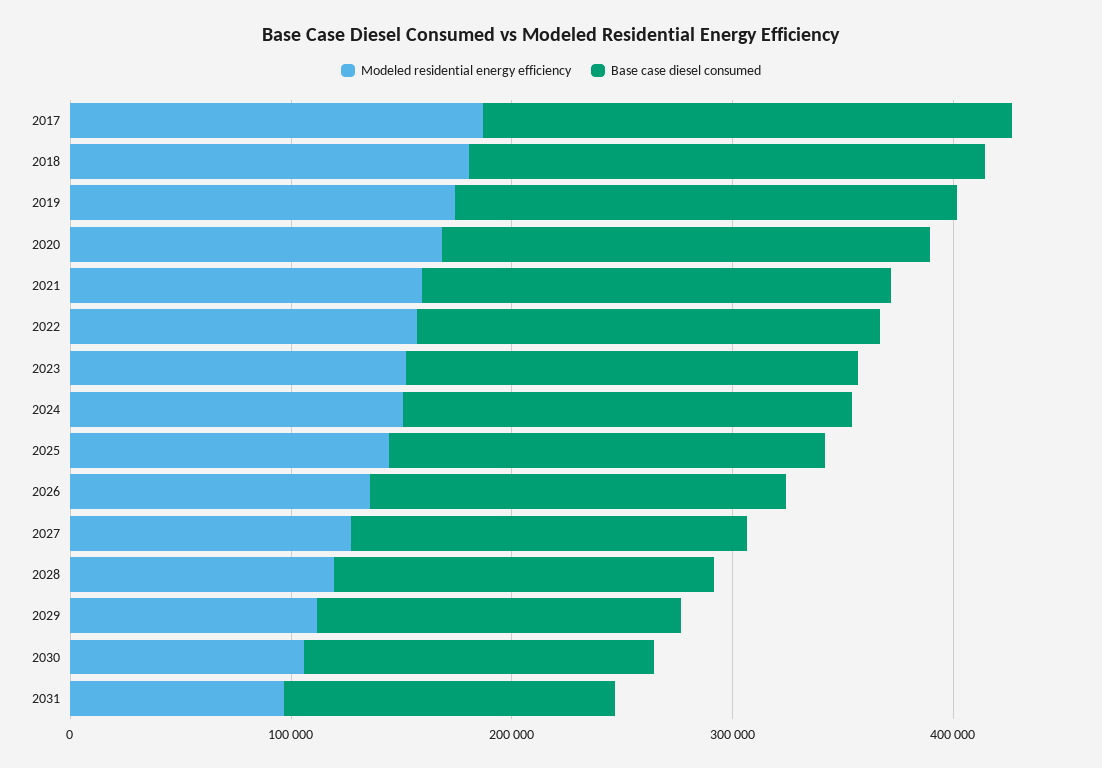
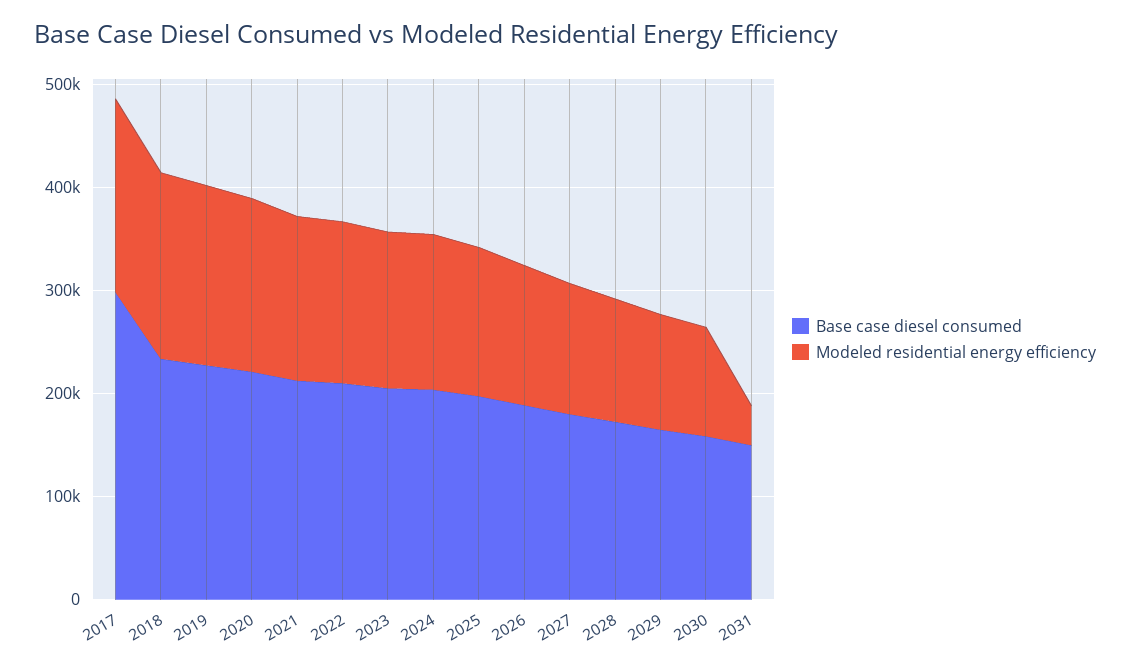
  {
    "Modeled residential energy efficiency": {
      "2017": 180000,
      "2018": 180000,
      "2019": 180000,
      "2020": 160000,
      "2021": 160000,
      "2022": 160000,
      "2023": 160000,
      "2024": 160000,
      "2025": 140000,
      "2026": 140000,
      "2027": 120000,
      "2028": 120000,
      "2029": 120000,
      "2030": 100000,
-     "2031": 100000
+     "2031": 40000
    },
    "Base case diesel consumed": {
-     "2017": 240000,
+     "2017": 300000,
      "2018": 240000,
      "2019": 220000,
      "2020": 220000,
      "2021": 220000,
      "2022": 200000,
      "2023": 200000,
      "2024": 200000,
      "2025": 200000,
      "2026": 180000,
      "2027": 180000,
      "2028": 180000,
      "2029": 160000,
      "2030": 160000,
      "2031": 140000
    }
  }

